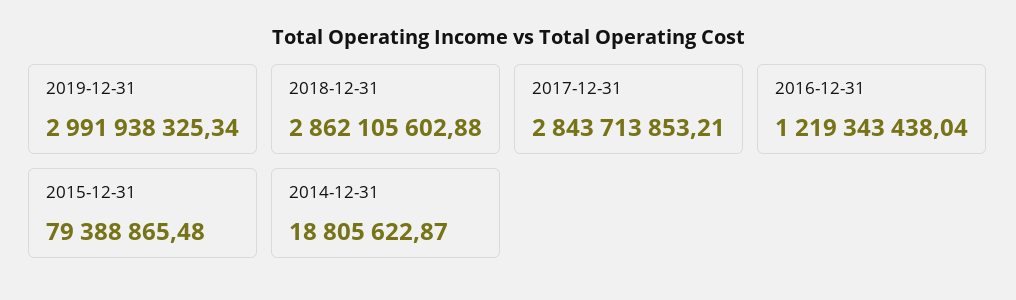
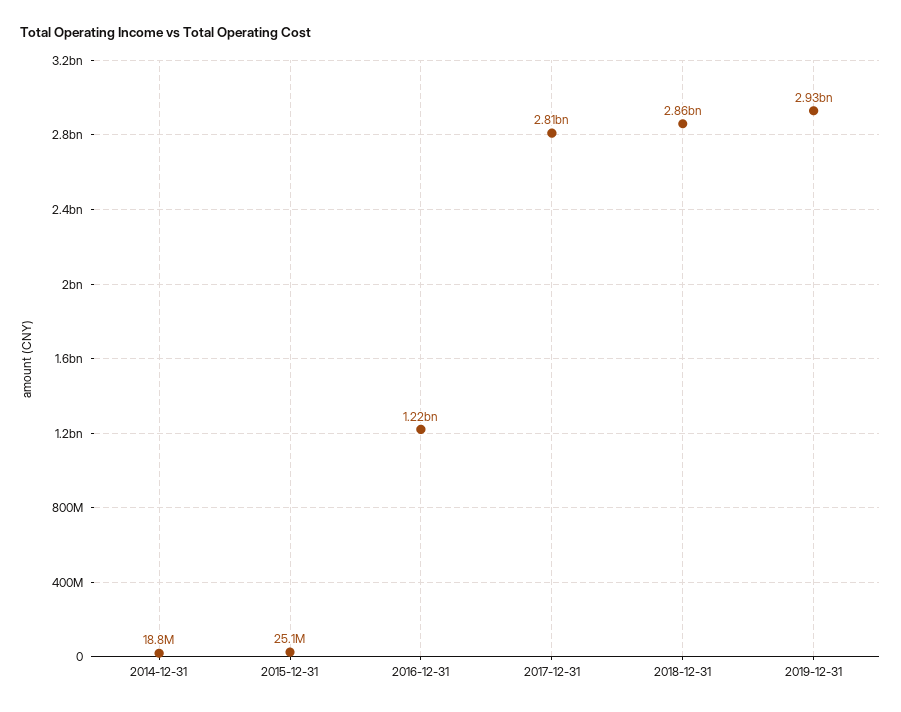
  {
-   "2019-12-31": 2991938325.34,
+   "2019-12-31": 2930000000,
    "2018-12-31": 2862105602.88,
-   "2017-12-31": 2843713853.21,
+   "2017-12-31": 2810000000,
    "2016-12-31": 1219343438.04,
-   "2015-12-31": 79388865.48,
+   "2015-12-31": 25100000,
    "2014-12-31": 18805622.87
  }

